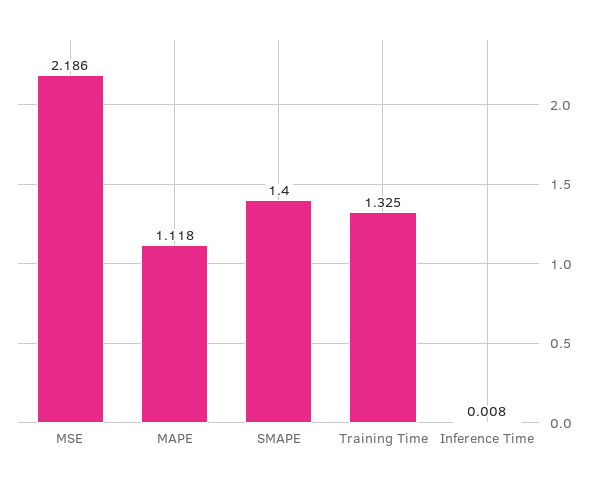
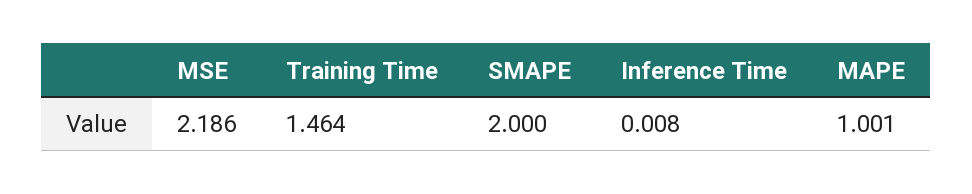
  {
    "MSE": 2.186,
-   "MAPE": 1.118,
+   "MAPE": 1.001,
-   "SMAPE": 1.4,
+   "SMAPE": 2,
-   "Training Time": 1.325,
+   "Training Time": 1.464,
    "Inference Time": 0.008
  }

